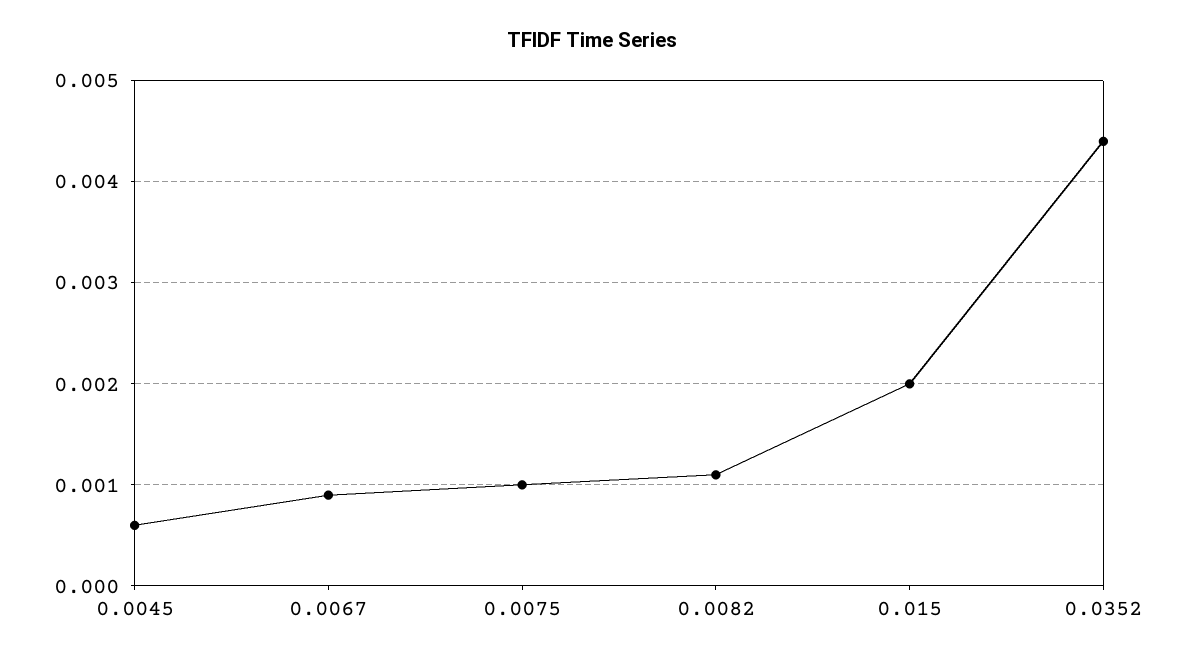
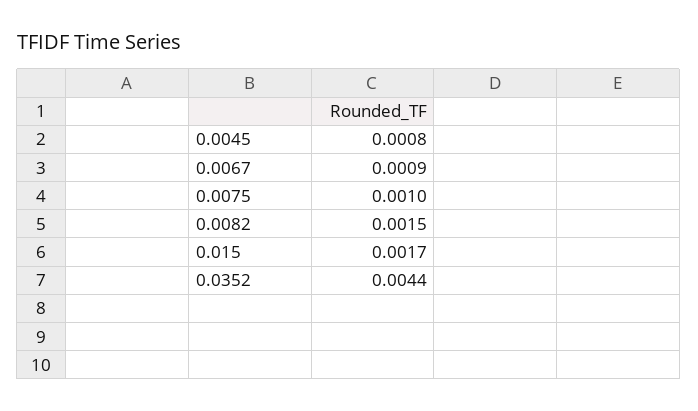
  {
-   "0.0045": 0.0006,
+   "0.0045": 0.0008,
    "0.0067": 0.0009,
    "0.0075": 0.001,
-   "0.0082": 0.0011,
+   "0.0082": 0.0015,
-   "0.015": 0.002,
+   "0.015": 0.0017,
    "0.0352": 0.0044
  }

